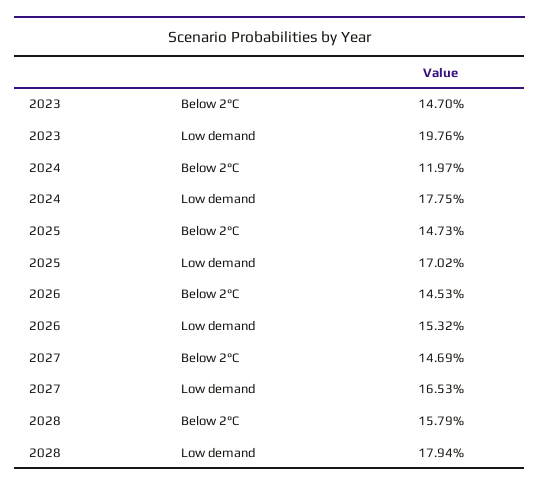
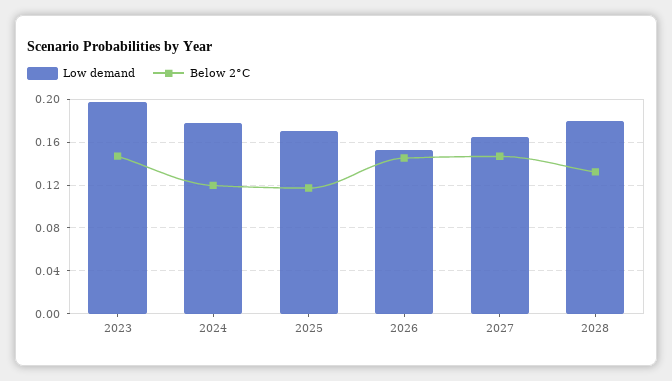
  {
    "Below 2°C": {
      "2023": 0.147,
      "2024": 0.1197,
-     "2025": 0.1473,
+     "2025": 0.12,
      "2026": 0.1453,
      "2027": 0.1469,
-     "2028": 0.1579
+     "2028": 0.13
    },
    "Low demand": {
      "2023": 0.1976,
      "2024": 0.1775,
      "2025": 0.1702,
      "2026": 0.1532,
      "2027": 0.1653,
      "2028": 0.1794
    }
  }

